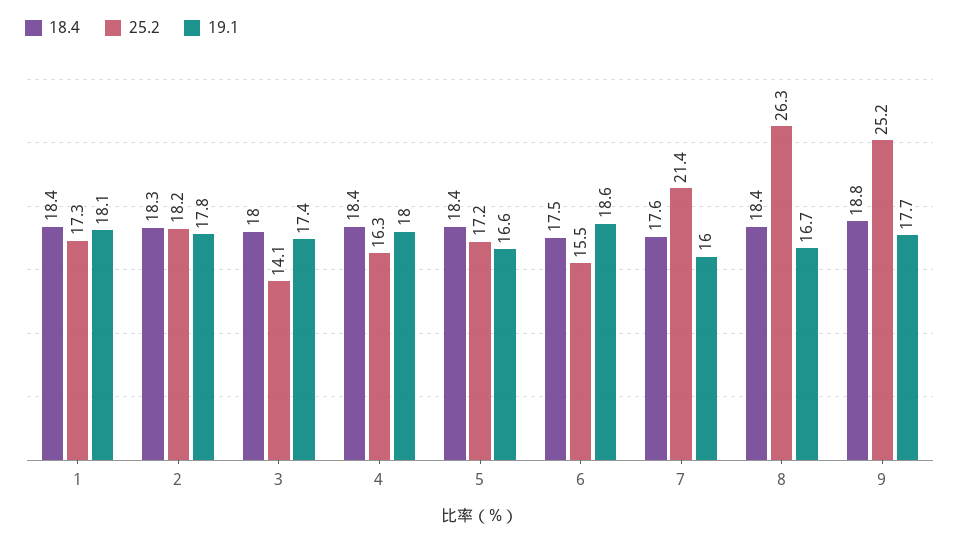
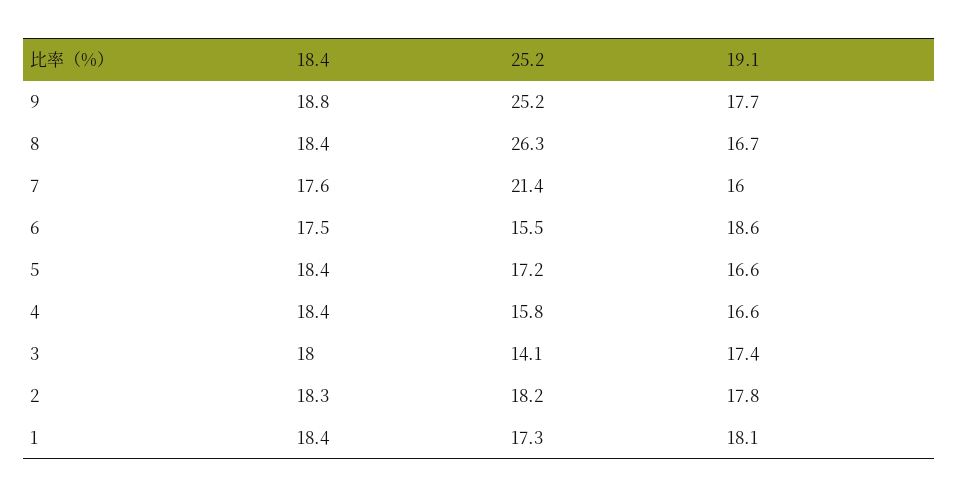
  {
    "18.4": {
      "1": 18.4,
      "2": 18.3,
      "3": 18,
      "4": 18.4,
      "5": 18.4,
      "6": 17.5,
      "7": 17.6,
      "8": 18.4,
      "9": 18.8
    },
    "25.2": {
      "1": 17.3,
      "2": 18.2,
      "3": 14.1,
-     "4": 16.3,
+     "4": 15.8,
      "5": 17.2,
      "6": 15.5,
      "7": 21.4,
      "8": 26.3,
      "9": 25.2
    },
    "19.1": {
      "1": 18.1,
      "2": 17.8,
      "3": 17.4,
-     "4": 18,
+     "4": 16.6,
      "5": 16.6,
      "6": 18.6,
      "7": 16,
      "8": 16.7,
      "9": 17.7
    }
  }

